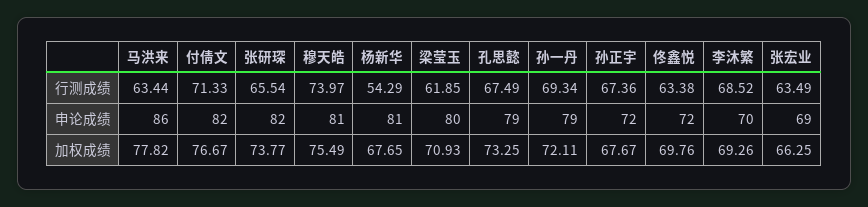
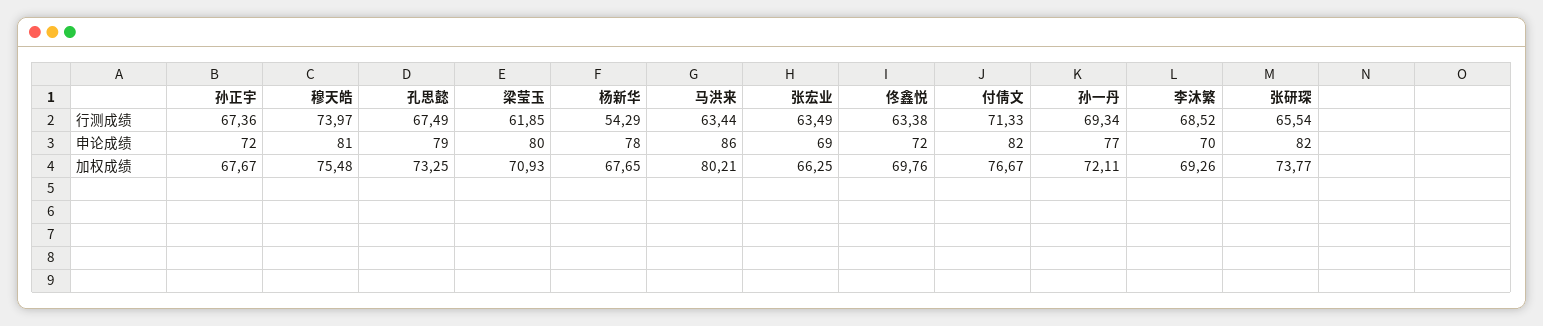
  {
    "马洪来": {
      "行测成绩": 63.44,
      "申论成绩": 86,
-     "加权成绩": 77.82
+     "加权成绩": 80.21
    },
    "付倩文": {
      "行测成绩": 71.33,
      "申论成绩": 82,
      "加权成绩": 76.67
    },
    "张研琛": {
      "行测成绩": 65.54,
      "申论成绩": 82,
      "加权成绩": 73.77
    },
    "穆天皓": {
      "行测成绩": 73.97,
      "申论成绩": 81,
-     "加权成绩": 75.49
+     "加权成绩": 75.48
    },
    "杨新华": {
      "行测成绩": 54.29,
-     "申论成绩": 81,
+     "申论成绩": 78,
      "加权成绩": 67.65
    },
    "梁莹玉": {
      "行测成绩": 61.85,
      "申论成绩": 80,
      "加权成绩": 70.93
    },
    "孔思懿": {
      "行测成绩": 67.49,
      "申论成绩": 79,
      "加权成绩": 73.25
    },
    "孙一丹": {
      "行测成绩": 69.34,
-     "申论成绩": 79,
+     "申论成绩": 77,
      "加权成绩": 72.11
    },
    "孙正宇": {
      "行测成绩": 67.36,
      "申论成绩": 72,
      "加权成绩": 67.67
    },
    "佟鑫悦": {
      "行测成绩": 63.38,
      "申论成绩": 72,
      "加权成绩": 69.76
    },
    "李沐繁": {
      "行测成绩": 68.52,
      "申论成绩": 70,
      "加权成绩": 69.26
    },
    "张宏业": {
      "行测成绩": 63.49,
      "申论成绩": 69,
      "加权成绩": 66.25
    }
  }

